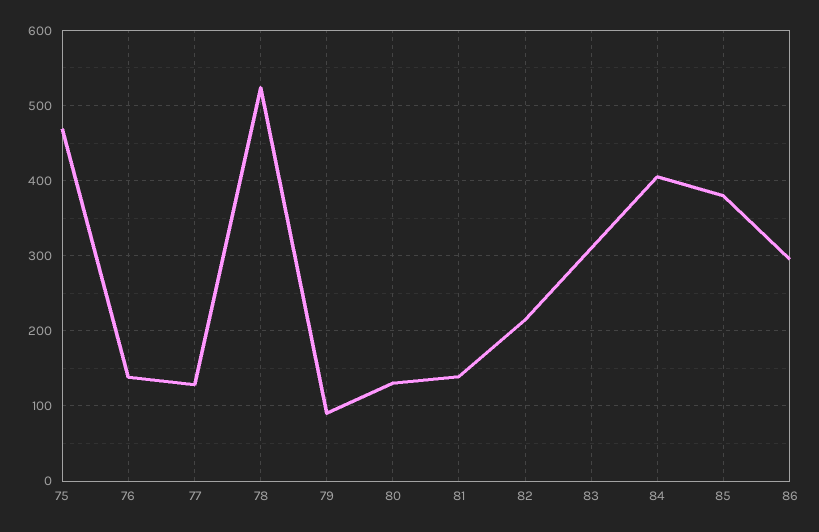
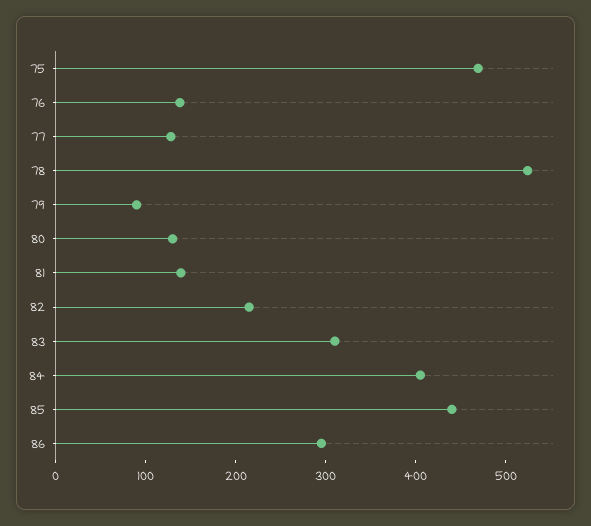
  {
    "75": 470,
    "76": 140,
    "77": 130,
    "78": 520,
    "79": 90,
    "80": 130,
    "81": 140,
    "82": 220,
    "83": 310,
    "84": 410,
-   "85": 380,
+   "85": 440,
    "86": 300
  }

